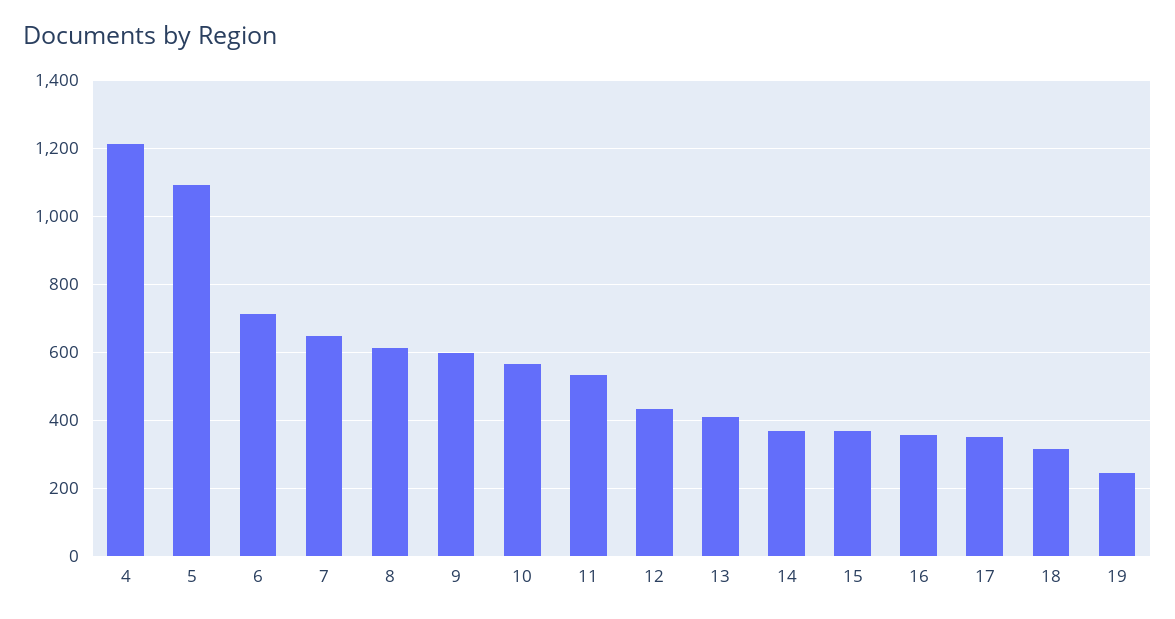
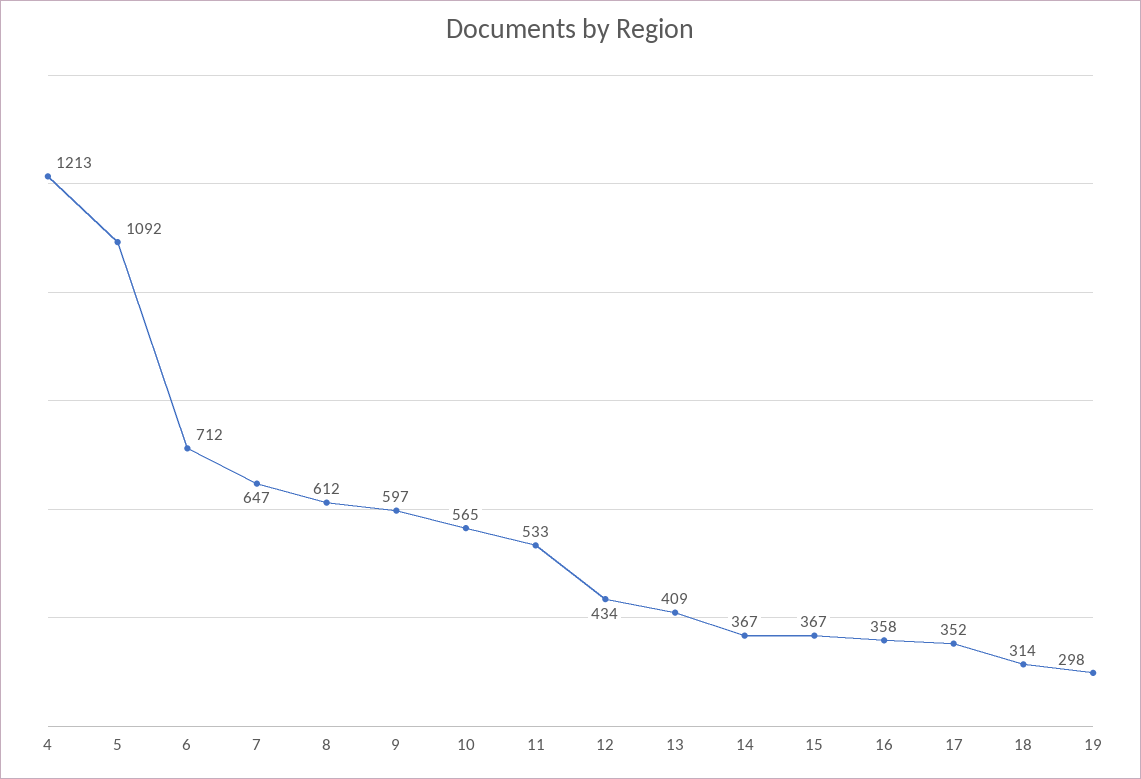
  {
    "4": 1213,
    "5": 1092,
    "6": 712,
    "7": 647,
    "8": 612,
    "9": 597,
    "10": 565,
    "11": 533,
    "12": 434,
    "13": 409,
    "14": 367,
    "15": 367,
    "16": 358,
    "17": 352,
    "18": 314,
-   "19": 240
+   "19": 298
  }

